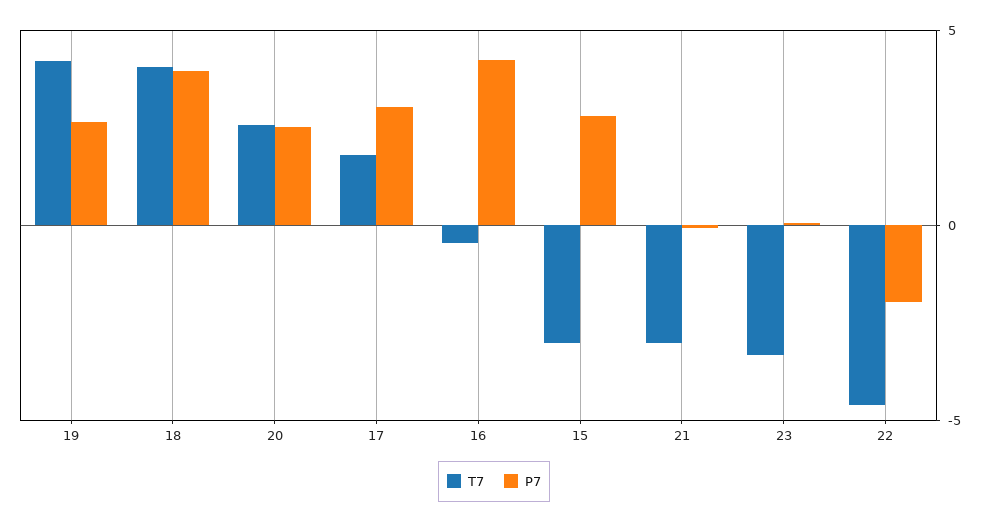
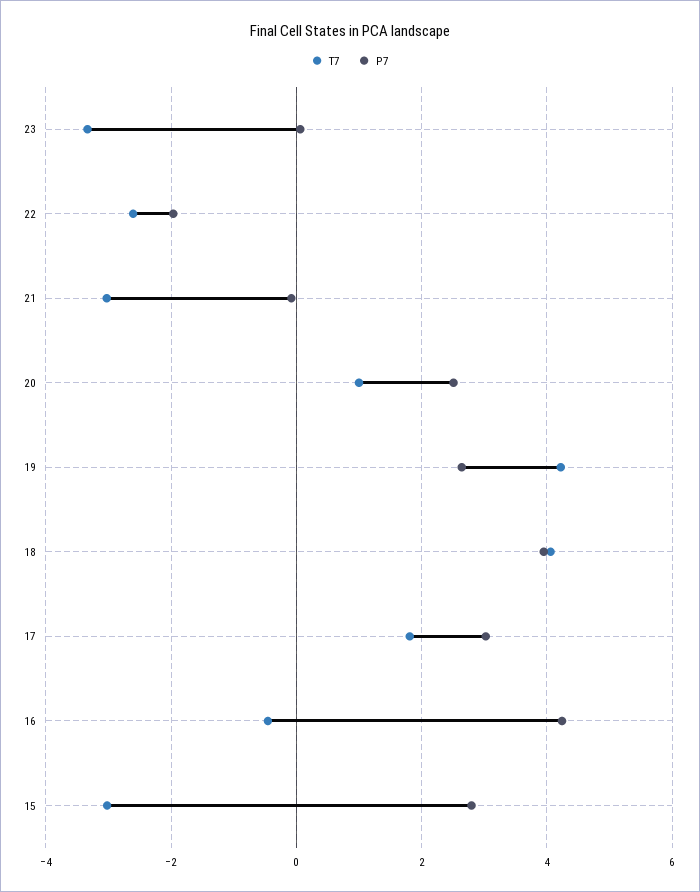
  {
    "T7": {
      "19": 4.2,
      "18": 4,
-     "20": 2.5,
+     "20": 1,
      "17": 1.8,
      "16": -0.4,
      "15": -3,
      "21": -3,
      "23": -3.4,
-     "22": -4.5
+     "22": -2.6
    },
    "P7": {
      "19": 2.6,
      "18": 4,
      "20": 2.6,
      "17": 3,
      "16": 4.2,
      "15": 2.8,
      "21": 0,
      "23": 0,
      "22": -2
    }
  }

